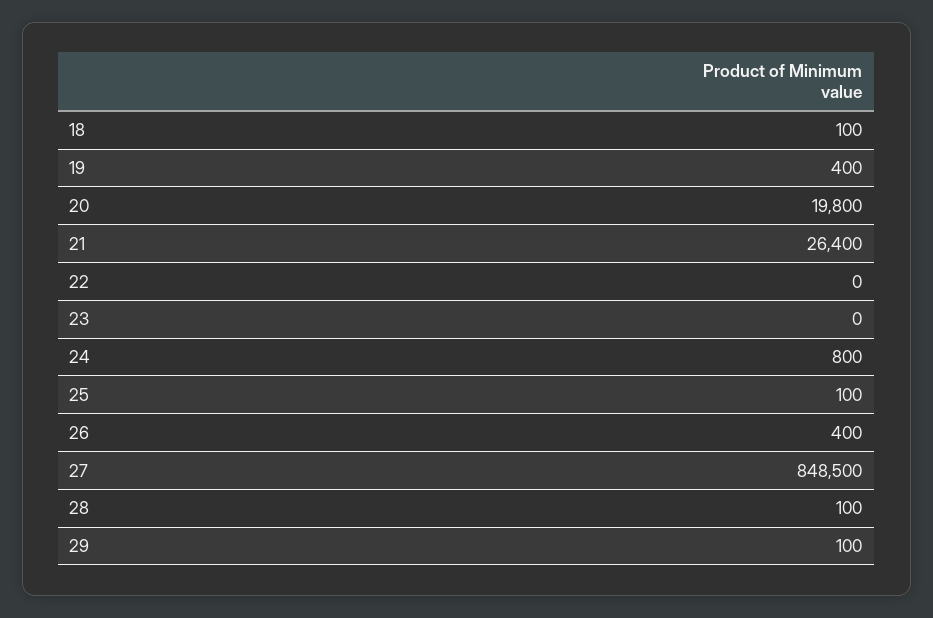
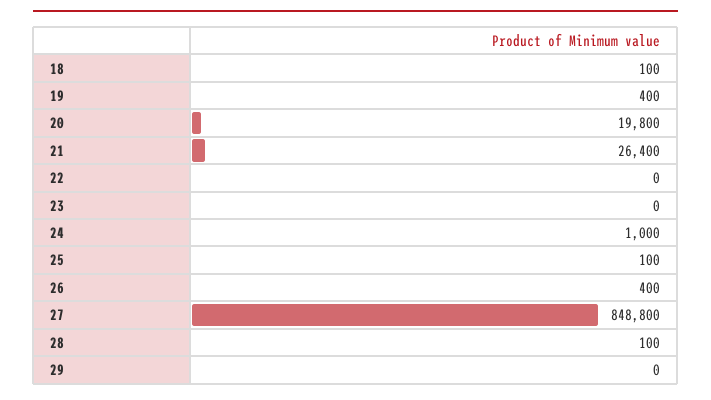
  {
    "18": 100,
    "19": 400,
    "20": 19800,
    "21": 26400,
    "22": 0,
    "23": 0,
-   "24": 800,
+   "24": 1000,
    "25": 100,
    "26": 400,
-   "27": 848500,
+   "27": 848800,
    "28": 100,
-   "29": 100
+   "29": 0
  }

